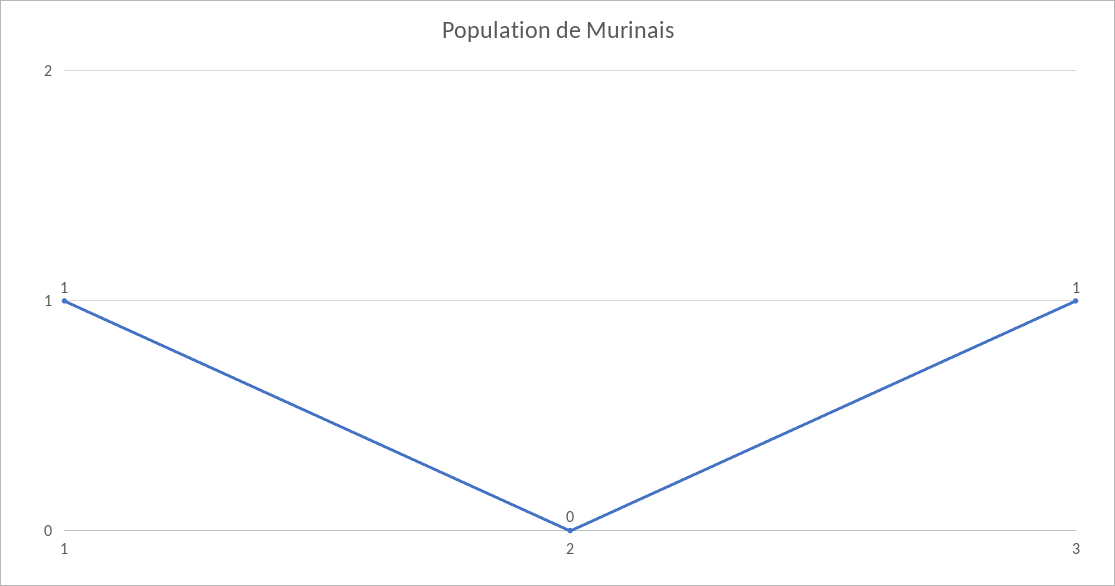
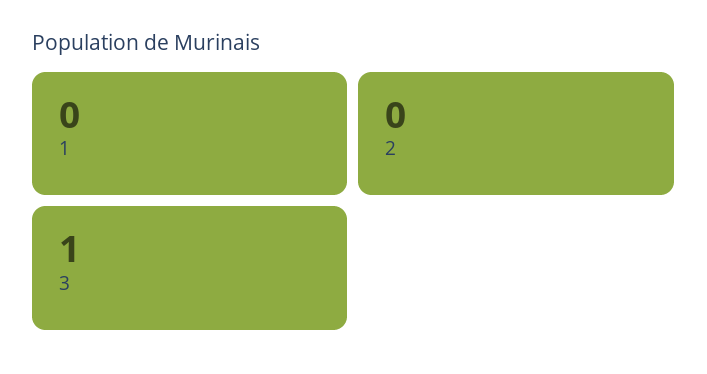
  {
-   "1": 1,
+   "1": 0,
    "2": 0,
    "3": 1
  }

